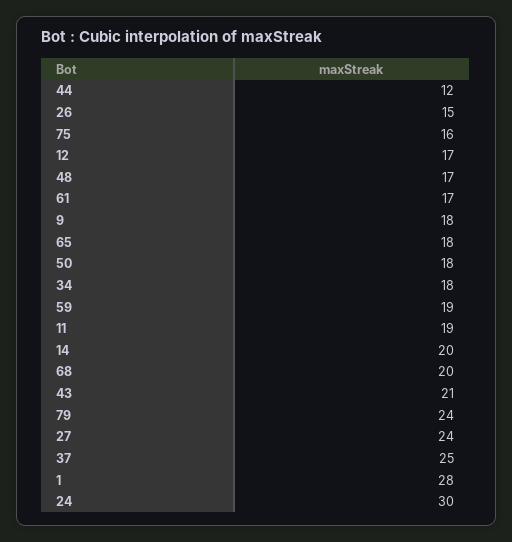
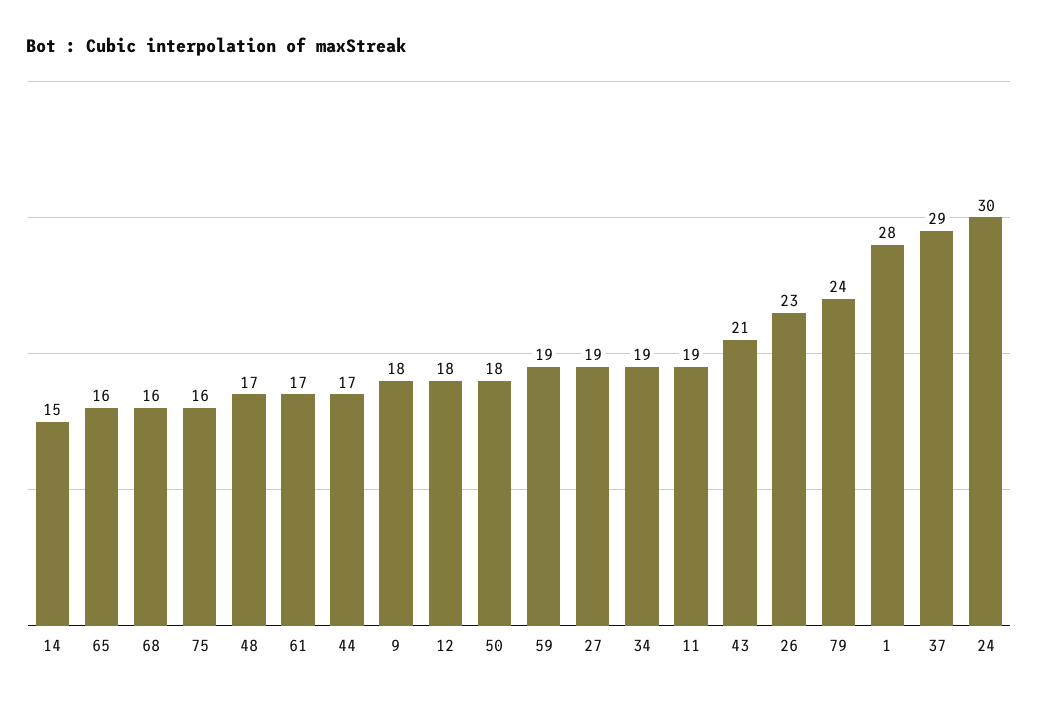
  {
-   "44": 12,
+   "44": 17,
-   "26": 15,
+   "26": 23,
    "75": 16,
-   "12": 17,
+   "12": 18,
    "48": 17,
    "61": 17,
    "9": 18,
-   "65": 18,
+   "65": 16,
    "50": 18,
-   "34": 18,
+   "34": 19,
    "59": 19,
    "11": 19,
-   "14": 20,
+   "14": 15,
-   "68": 20,
+   "68": 16,
    "43": 21,
    "79": 24,
-   "27": 24,
+   "27": 19,
-   "37": 25,
+   "37": 29,
    "1": 28,
    "24": 30
  }

